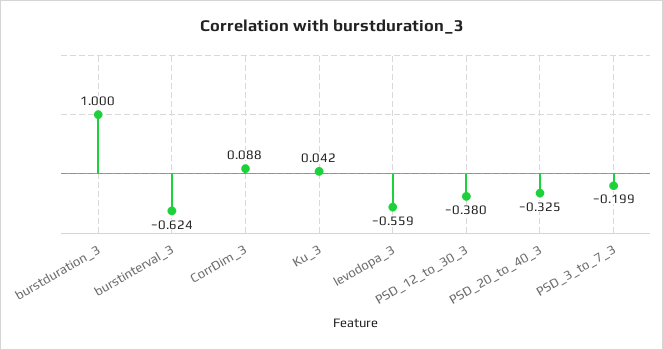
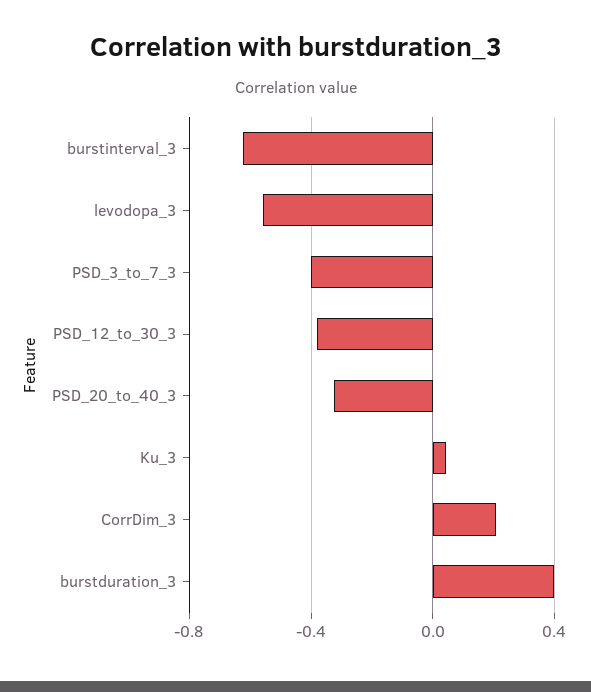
  {
-   "burstduration_3": 1,
+   "burstduration_3": 0.4,
    "burstinterval_3": -0.624,
-   "CorrDim_3": 0.088,
+   "CorrDim_3": 0.2,
    "Ku_3": 0.042,
    "levodopa_3": -0.559,
    "PSD_12_to_30_3": -0.38,
    "PSD_20_to_40_3": -0.325,
-   "PSD_3_to_7_3": -0.199
+   "PSD_3_to_7_3": -0.4
  }

